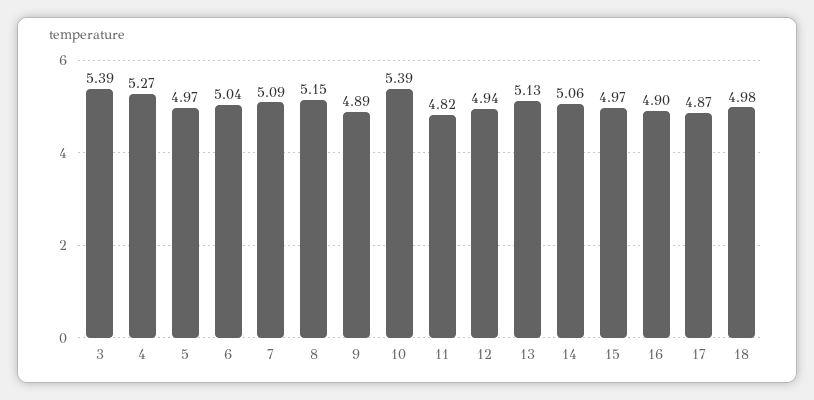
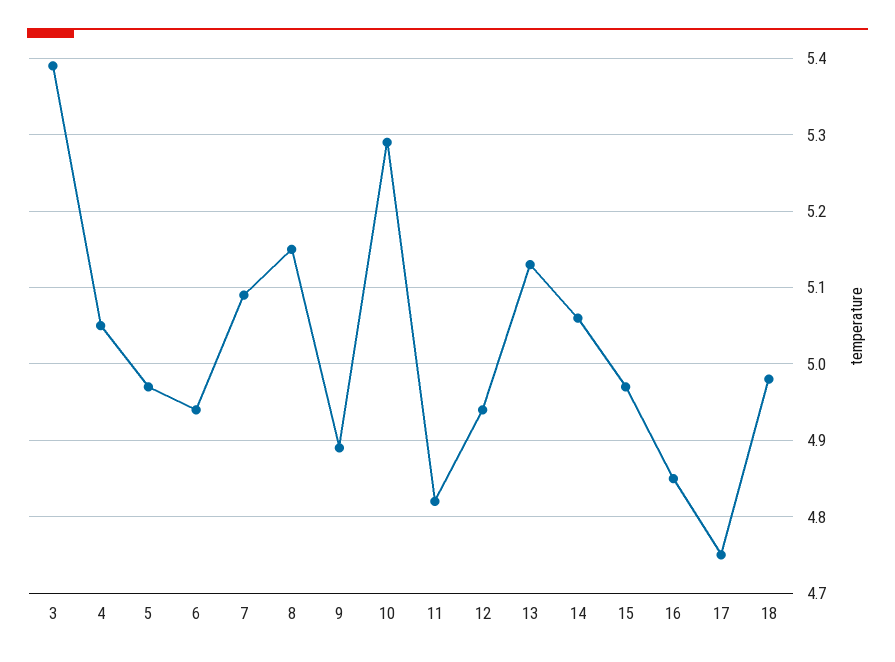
  {
    "3": 5.39,
-   "4": 5.27,
+   "4": 5.05,
    "5": 4.97,
-   "6": 5.04,
+   "6": 4.94,
    "7": 5.09,
    "8": 5.15,
    "9": 4.89,
-   "10": 5.39,
+   "10": 5.29,
    "11": 4.82,
    "12": 4.94,
    "13": 5.13,
    "14": 5.06,
    "15": 4.97,
-   "16": 4.9,
+   "16": 4.85,
-   "17": 4.87,
+   "17": 4.75,
    "18": 4.98
  }

